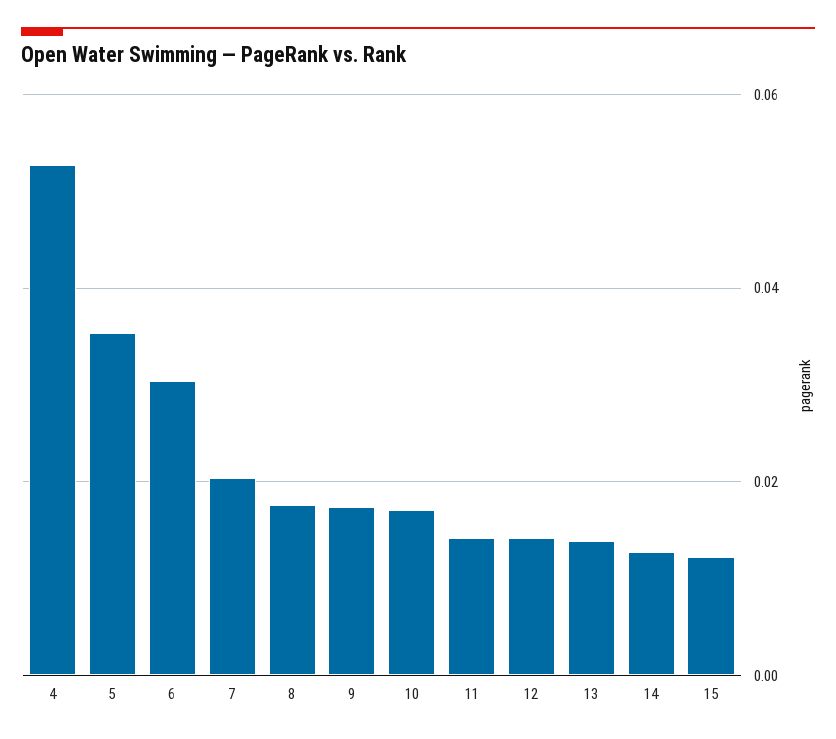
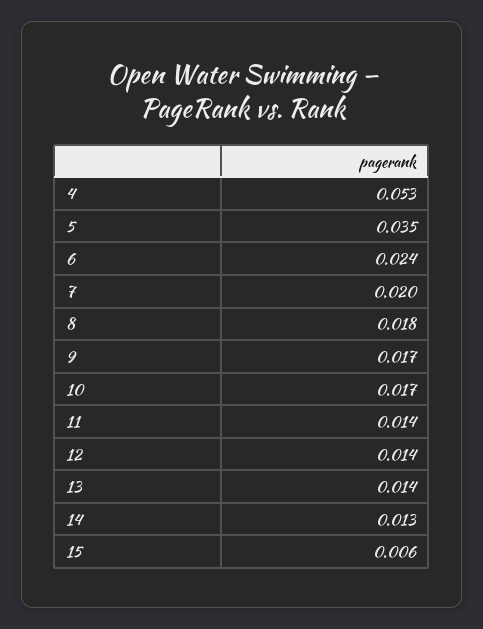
  {
    "4": 0.053,
    "5": 0.035,
-   "6": 0.03,
+   "6": 0.024,
    "7": 0.02,
    "8": 0.018,
    "9": 0.017,
    "10": 0.017,
    "11": 0.014,
    "12": 0.014,
    "13": 0.014,
    "14": 0.013,
-   "15": 0.012
+   "15": 0.006
  }

